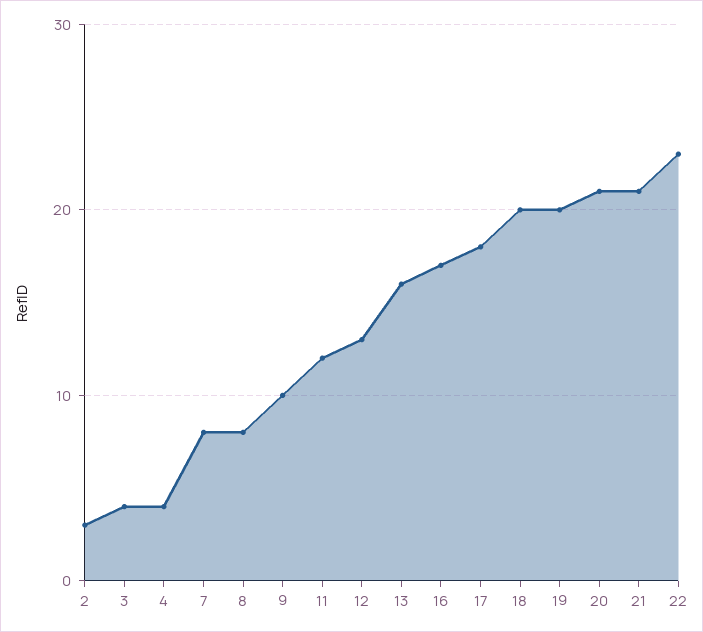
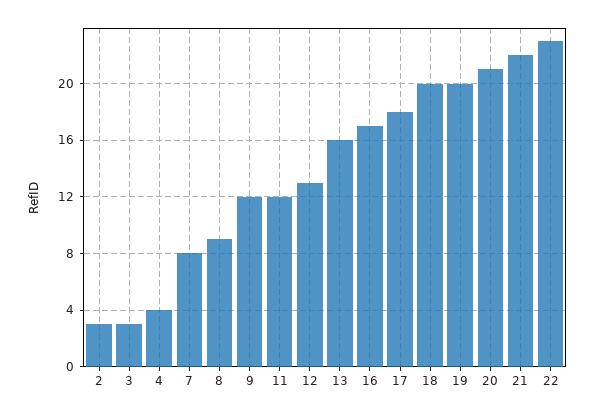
  {
    "2": 3,
-   "3": 4,
+   "3": 3,
    "4": 4,
    "7": 8,
-   "8": 8,
+   "8": 9,
-   "9": 10,
+   "9": 12,
    "11": 12,
    "12": 13,
    "13": 16,
    "16": 17,
    "17": 18,
    "18": 20,
    "19": 20,
    "20": 21,
-   "21": 21,
+   "21": 22,
    "22": 23
  }

